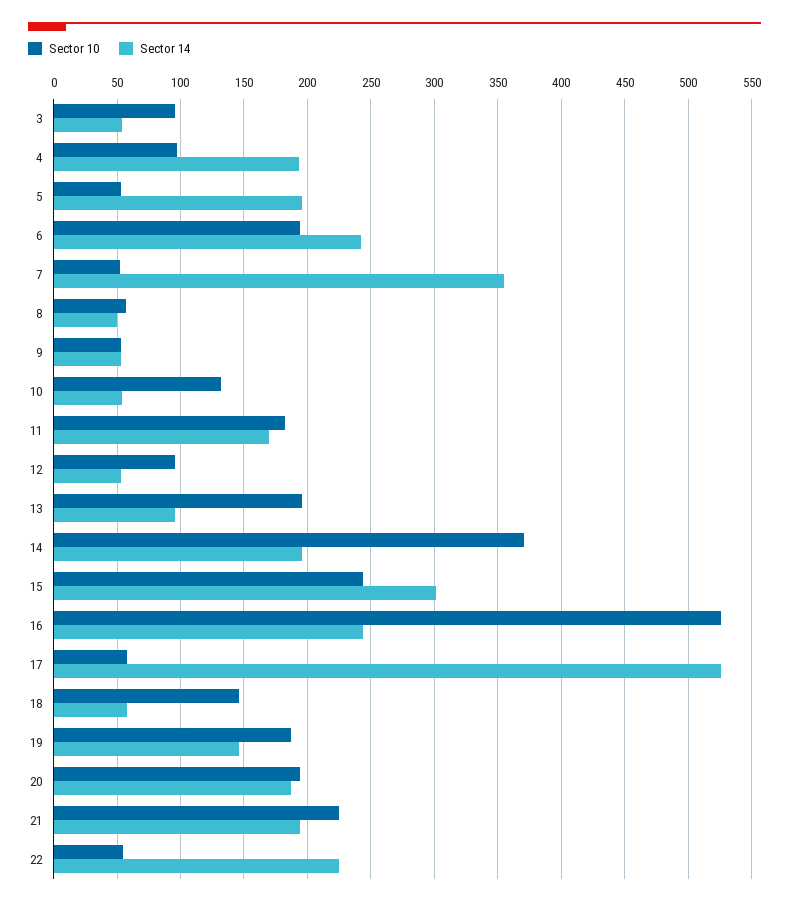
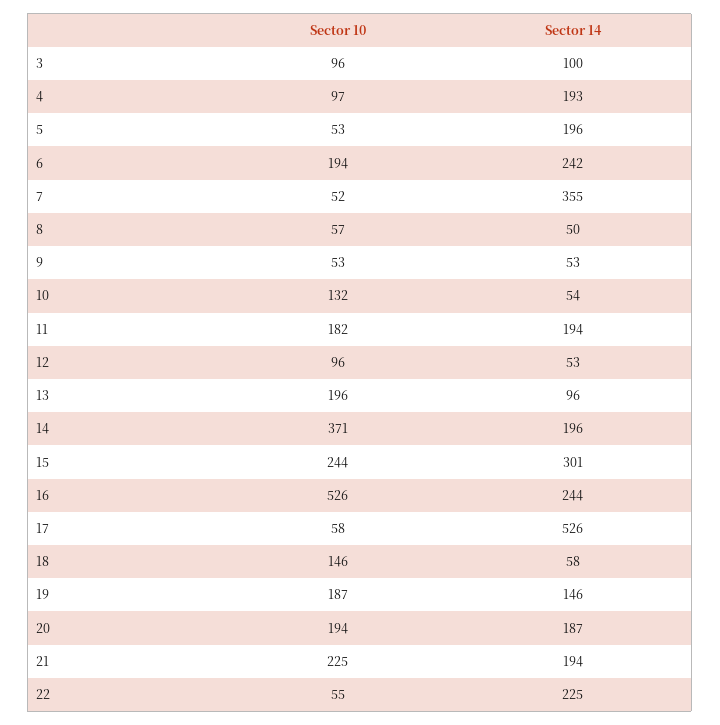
  {
    "Sector 10": {
      "3": 96,
      "4": 97,
      "5": 53,
      "6": 194,
      "7": 52,
      "8": 57,
      "9": 53,
      "10": 132,
      "11": 182,
      "12": 96,
      "13": 196,
      "14": 371,
      "15": 244,
      "16": 526,
      "17": 58,
      "18": 146,
      "19": 187,
      "20": 194,
      "21": 225,
      "22": 55
    },
    "Sector 14": {
-     "3": 55,
+     "3": 100,
      "4": 193,
      "5": 196,
      "6": 242,
      "7": 355,
      "8": 50,
      "9": 53,
      "10": 54,
-     "11": 170,
+     "11": 194,
      "12": 53,
      "13": 96,
      "14": 196,
      "15": 301,
      "16": 244,
      "17": 526,
      "18": 58,
      "19": 146,
      "20": 187,
      "21": 194,
      "22": 225
    }
  }

